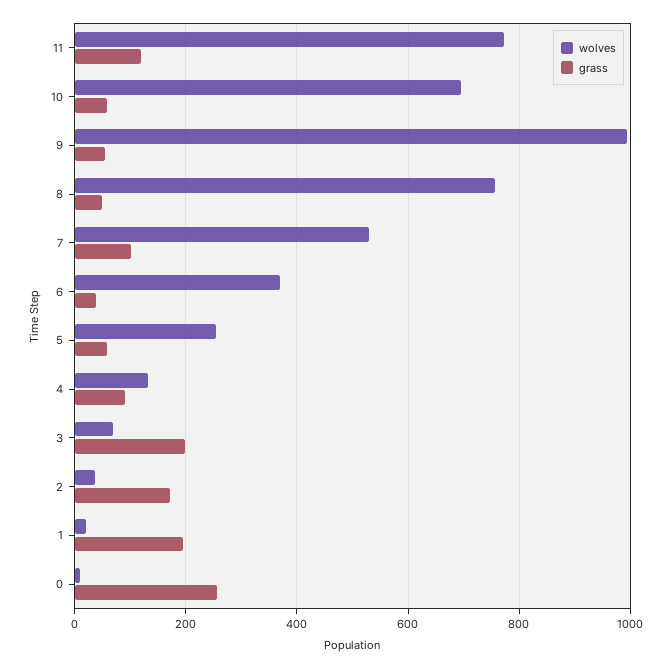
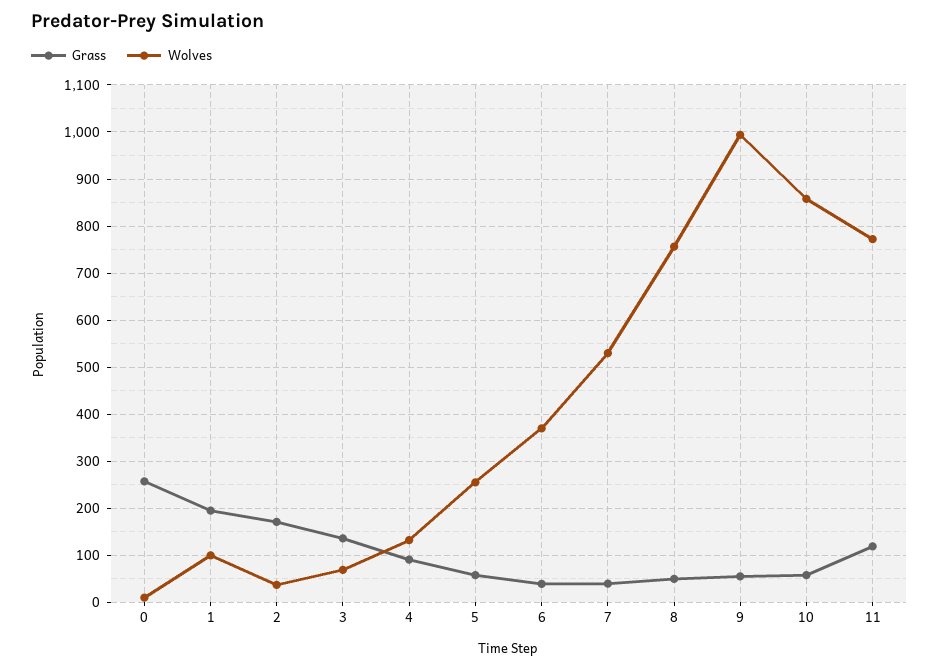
  {
    "wolves": {
      "11": 780,
-     "10": 700,
+     "10": 860,
      "9": 1000,
      "8": 760,
      "7": 540,
      "6": 380,
      "5": 260,
      "4": 140,
      "3": 60,
      "2": 40,
-     "1": 20,
+     "1": 100,
      "0": 20
    },
    "grass": {
      "11": 120,
      "10": 60,
      "9": 60,
      "8": 60,
-     "7": 100,
+     "7": 40,
      "6": 40,
      "5": 60,
      "4": 100,
-     "3": 200,
+     "3": 140,
      "2": 180,
      "1": 200,
      "0": 260
    }
  }

